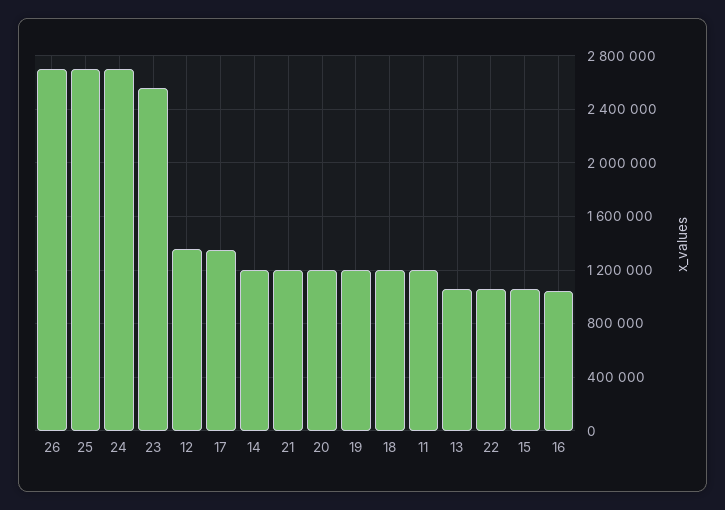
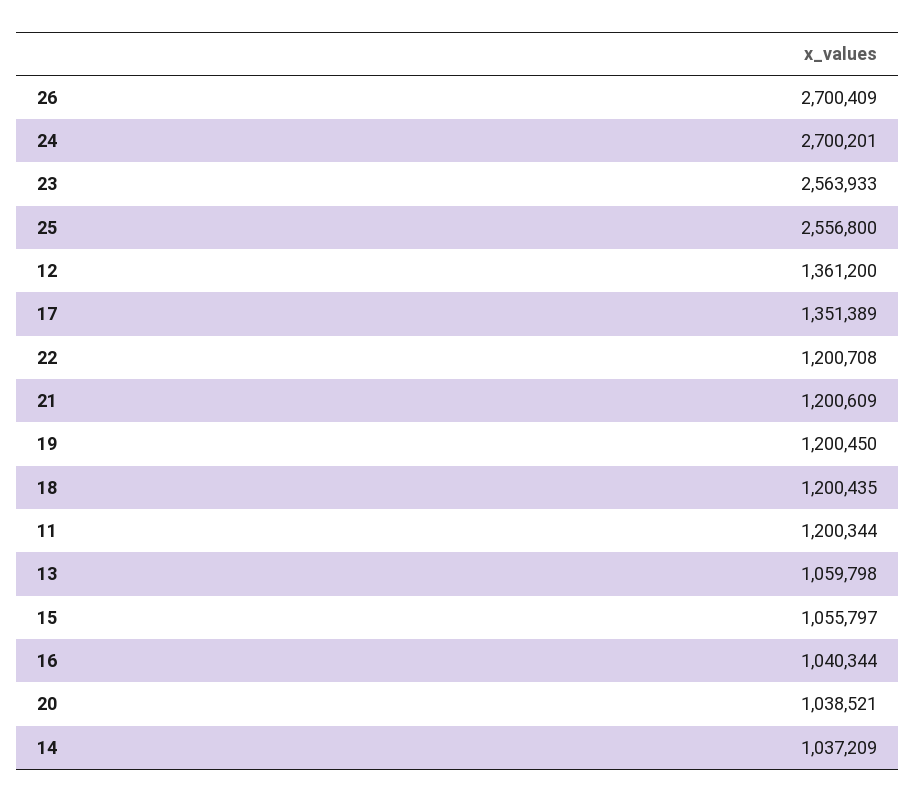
  {
    "26": 2700409,
-   "25": 2700000,
+   "25": 2556800,
    "24": 2700201,
    "23": 2563933,
    "12": 1361200,
    "17": 1351389,
-   "14": 1200000,
+   "14": 1037209,
    "21": 1200609,
-   "20": 1200000,
+   "20": 1038521,
    "19": 1200450,
    "18": 1200435,
    "11": 1200344,
    "13": 1059798,
-   "22": 1050000,
+   "22": 1200708,
    "15": 1055797,
    "16": 1040344
  }

